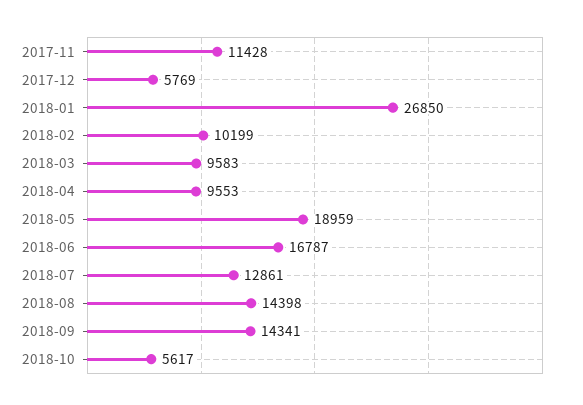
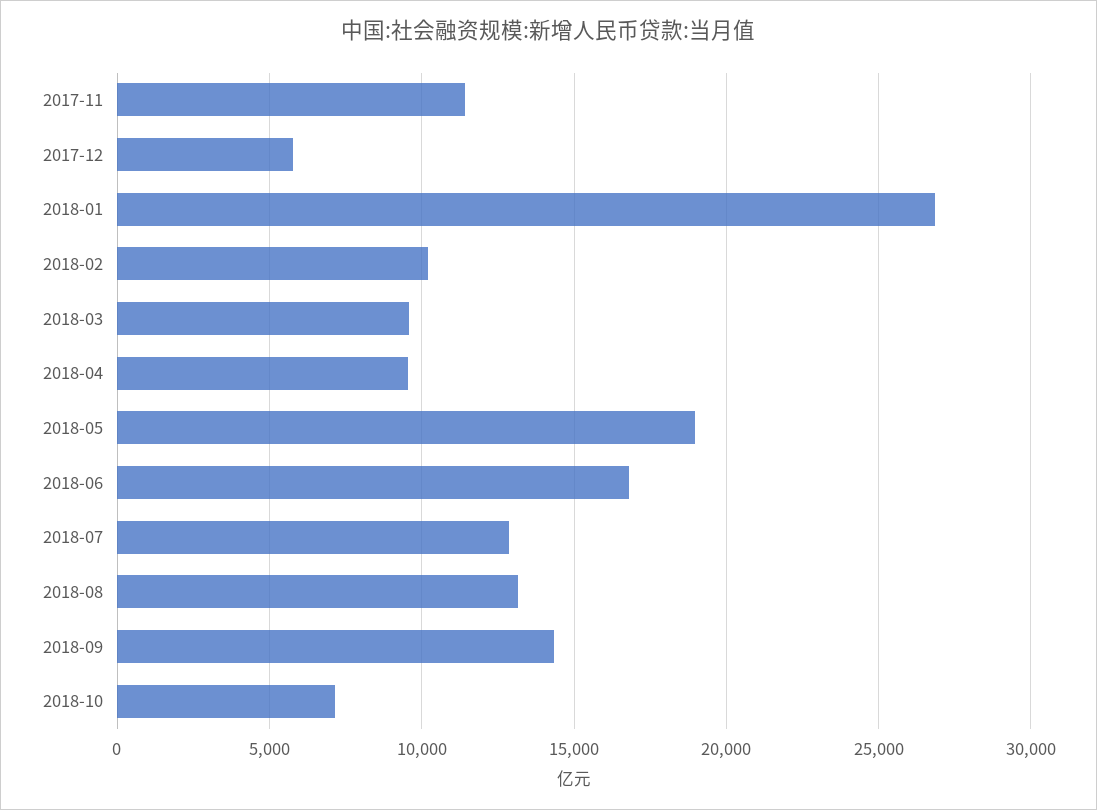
  {
    "2017-11": 11428,
    "2017-12": 5769,
    "2018-01": 26850,
    "2018-02": 10199,
    "2018-03": 9583,
    "2018-04": 9553,
    "2018-05": 18959,
    "2018-06": 16787,
    "2018-07": 12861,
-   "2018-08": 14398,
+   "2018-08": 13000,
    "2018-09": 14341,
-   "2018-10": 5617
+   "2018-10": 7000
  }

